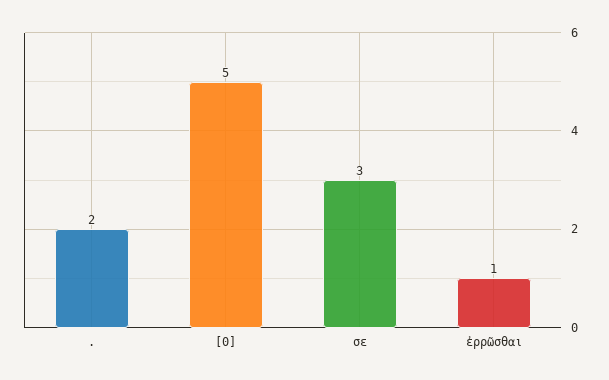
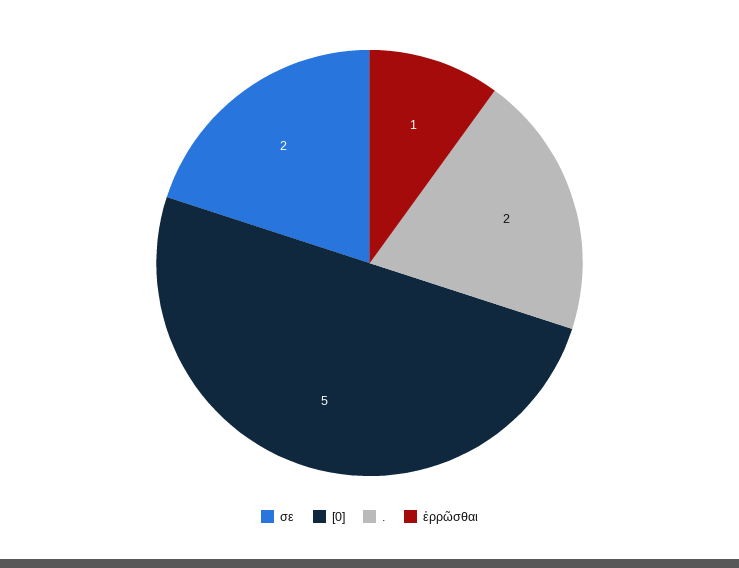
  {
    ".": 2,
    "[0]": 5,
-   "σε": 3,
+   "σε": 2,
    "ἐρρῶσθαι": 1
  }

